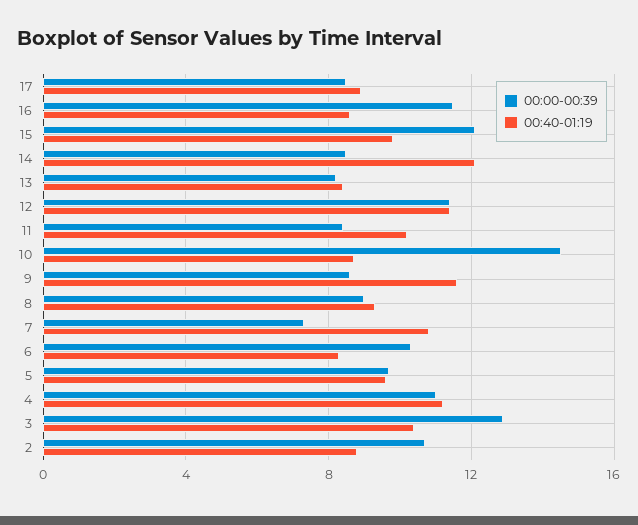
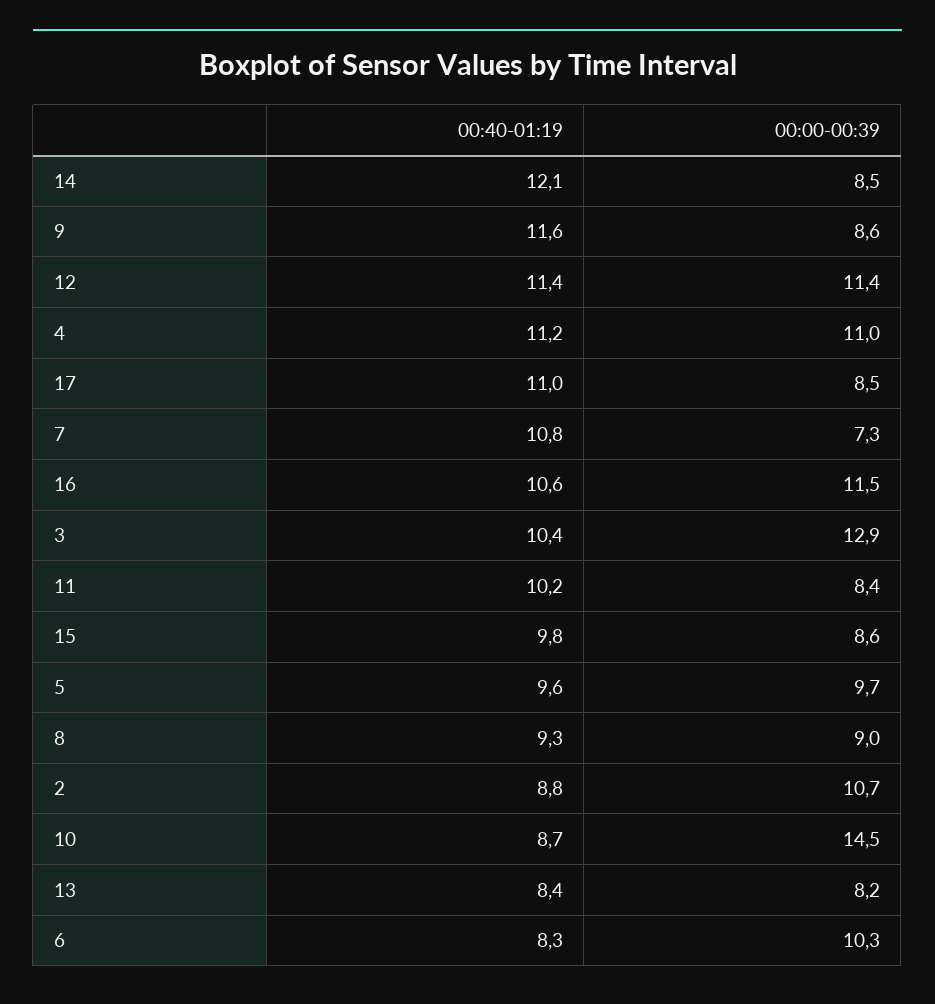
  {
    "00:00-00:39": {
      "17": 8.5,
      "16": 11.5,
-     "15": 12,
+     "15": 8.6,
      "14": 8.5,
      "13": 8.2,
      "12": 11.4,
      "11": 8.4,
      "10": 14.5,
      "9": 8.6,
      "8": 9,
      "7": 7.3,
      "6": 10.3,
      "5": 9.7,
      "4": 11,
      "3": 12.9,
      "2": 10.7
    },
    "00:40-01:19": {
-     "17": 9,
+     "17": 11,
-     "16": 8.5,
+     "16": 10.6,
      "15": 9.8,
      "14": 12.1,
      "13": 8.4,
      "12": 11.4,
      "11": 10.2,
      "10": 8.7,
      "9": 11.6,
      "8": 9.3,
      "7": 10.8,
      "6": 8.3,
      "5": 9.6,
      "4": 11.2,
      "3": 10.4,
      "2": 8.8
    }
  }

